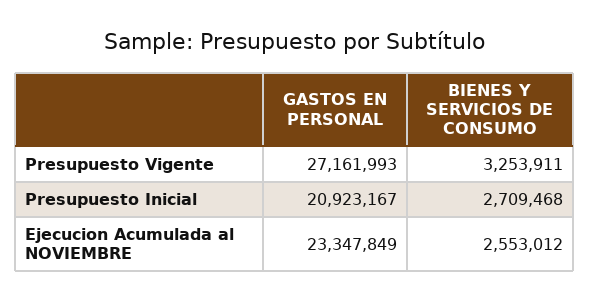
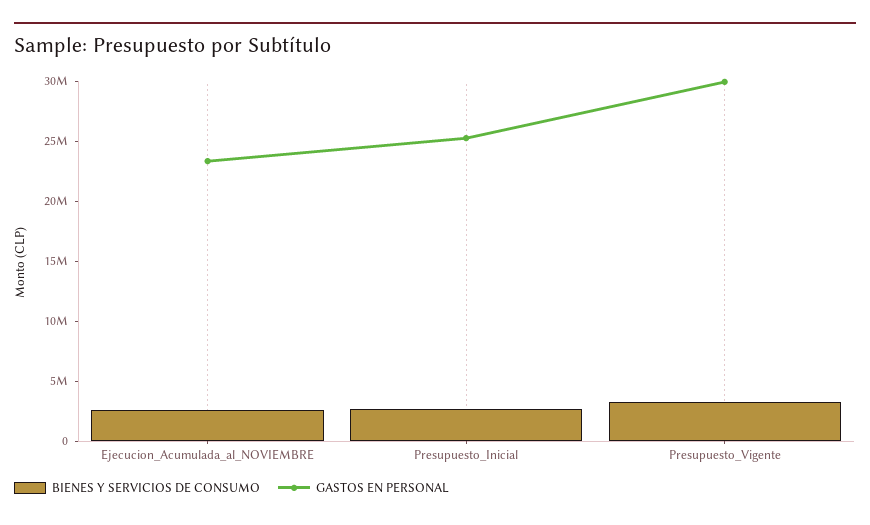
  {
    "GASTOS EN PERSONAL": {
-     "Presupuesto Vigente": 27161993,
+     "Presupuesto Vigente": 30000000,
-     "Presupuesto Inicial": 20923167,
+     "Presupuesto Inicial": 25000000,
      "Ejecucion Acumulada al NOVIEMBRE": 23347849
    },
    "BIENES Y SERVICIOS DE CONSUMO": {
      "Presupuesto Vigente": 3253911,
      "Presupuesto Inicial": 2709468,
      "Ejecucion Acumulada al NOVIEMBRE": 2553012
    }
  }

